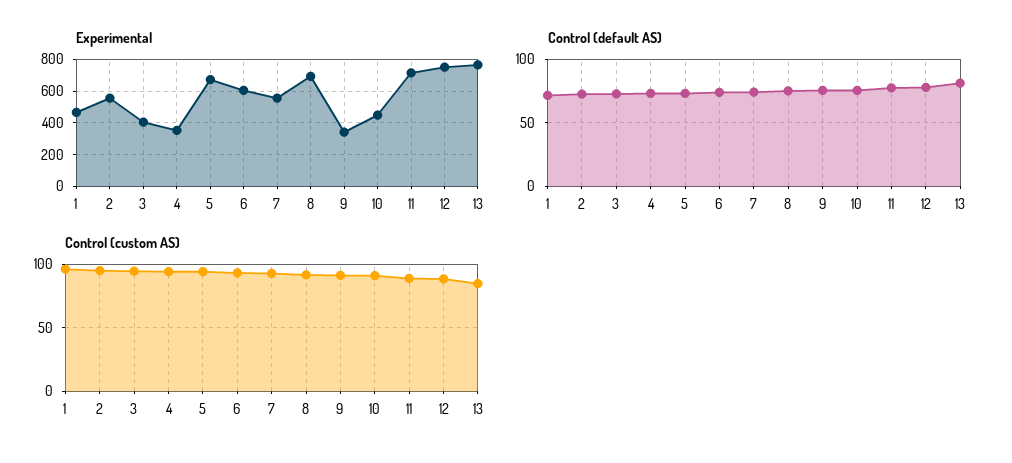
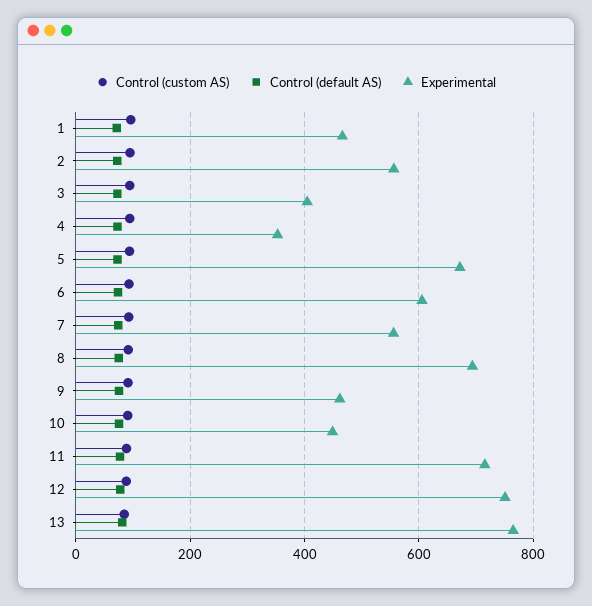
  {
    "Experimental": {
      "1": 460,
      "2": 560,
      "3": 400,
      "4": 360,
      "5": 680,
      "6": 600,
      "7": 560,
      "8": 700,
-     "9": 350,
+     "9": 460,
      "10": 440,
      "11": 720,
      "12": 760,
      "13": 760
    },
    "Control (default AS)": {
      "1": 70,
      "2": 75,
      "3": 75,
      "4": 75,
      "5": 75,
      "6": 75,
      "7": 75,
      "8": 75,
      "9": 75,
      "10": 75,
      "11": 80,
      "12": 80,
      "13": 80
    },
    "Control (custom AS)": {
      "1": 95,
      "2": 95,
      "3": 95,
      "4": 95,
      "5": 95,
      "6": 95,
      "7": 95,
      "8": 90,
      "9": 90,
      "10": 90,
      "11": 90,
      "12": 90,
      "13": 85
    }
  }

